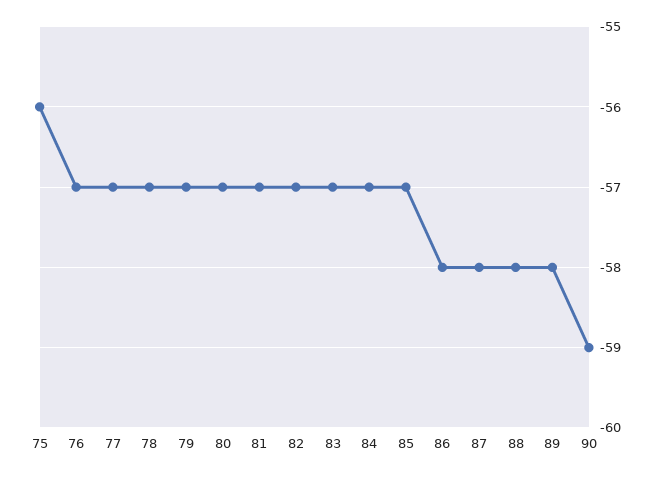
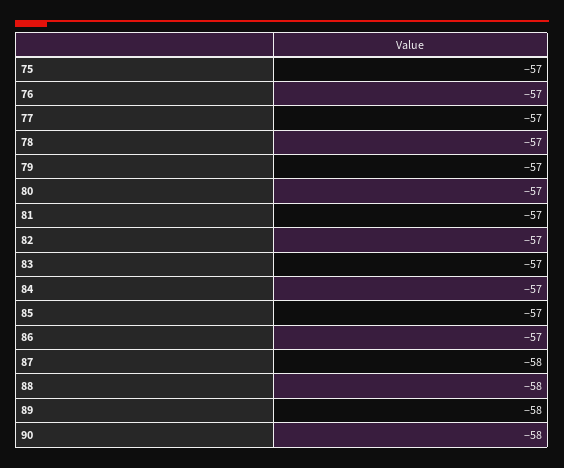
  {
-   "75": -56,
+   "75": -57,
    "76": -57,
    "77": -57,
    "78": -57,
    "79": -57,
    "80": -57,
    "81": -57,
    "82": -57,
    "83": -57,
    "84": -57,
    "85": -57,
-   "86": -58,
+   "86": -57,
    "87": -58,
    "88": -58,
    "89": -58,
-   "90": -59
+   "90": -58
  }

